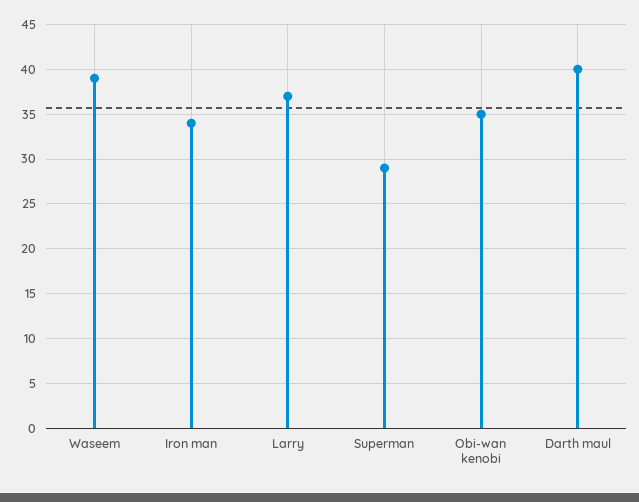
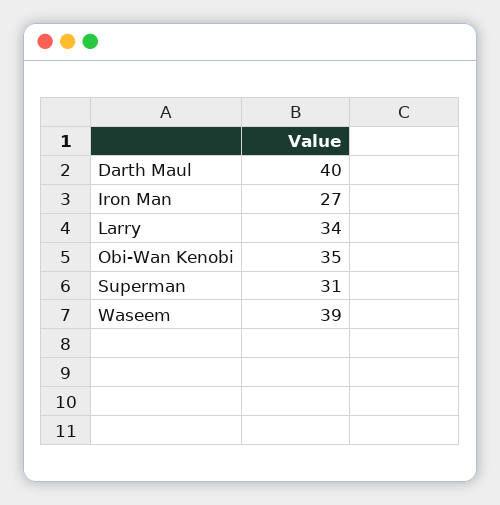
  {
    "Waseem": 39,
-   "Iron man": 34,
+   "Iron man": 27,
-   "Larry": 37,
+   "Larry": 34,
-   "Superman": 29,
+   "Superman": 31,
    "Obi-wan kenobi": 35,
    "Darth maul": 40
  }

